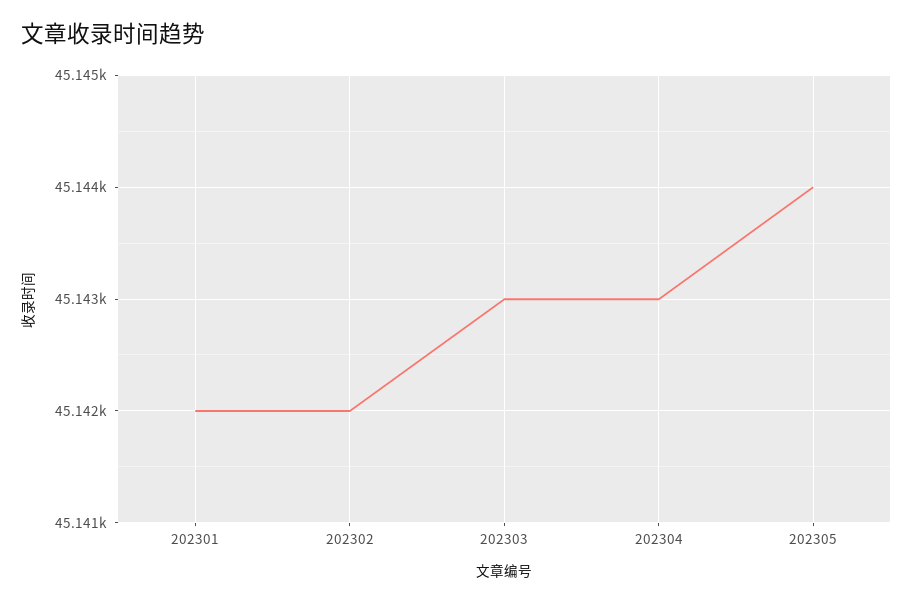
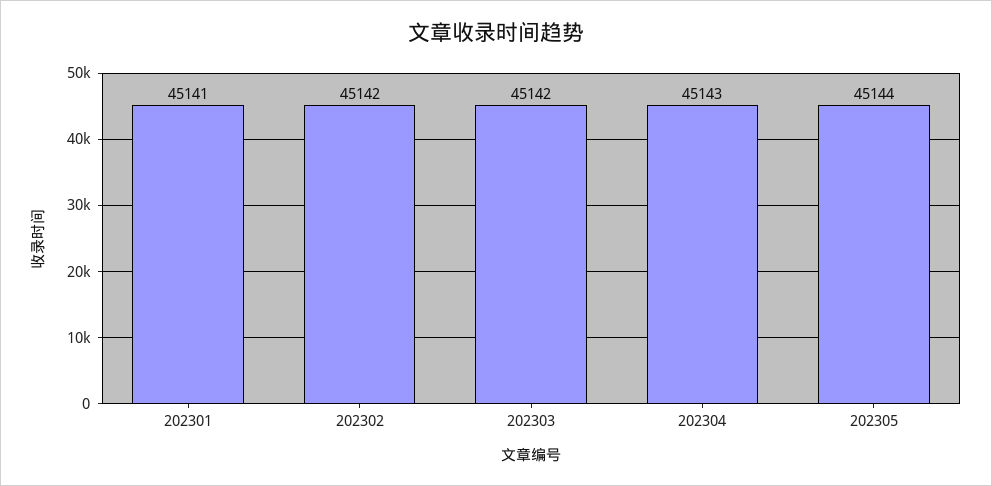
  {
-   "202301": 45142,
+   "202301": 45141,
    "202302": 45142,
-   "202303": 45143,
+   "202303": 45142,
    "202304": 45143,
    "202305": 45144
  }

